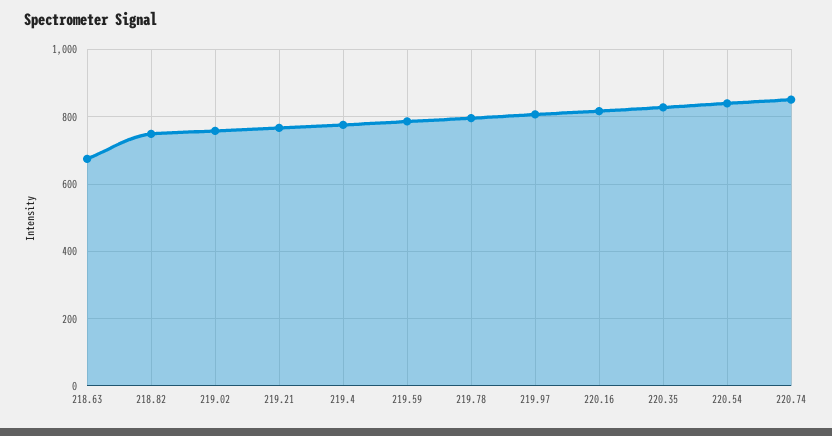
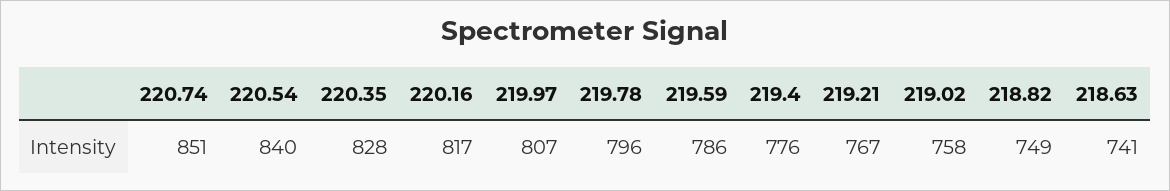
  {
-   "218.63": 680,
+   "218.63": 741,
    "218.82": 749,
    "219.02": 758,
    "219.21": 767,
    "219.4": 776,
    "219.59": 786,
    "219.78": 796,
    "219.97": 807,
    "220.16": 817,
    "220.35": 828,
    "220.54": 840,
    "220.74": 851
  }

